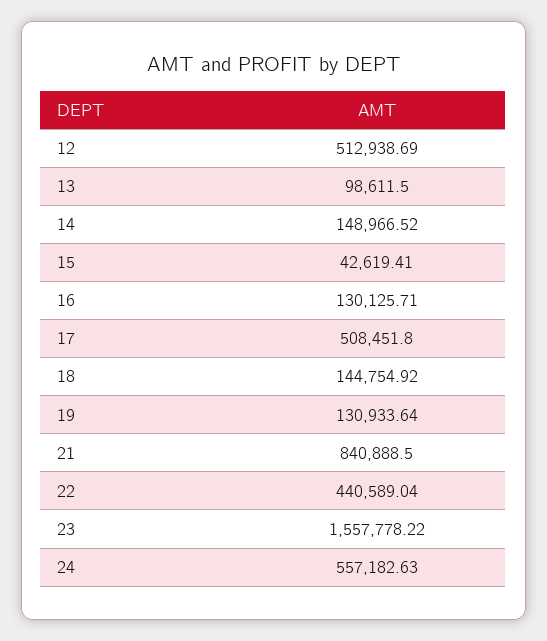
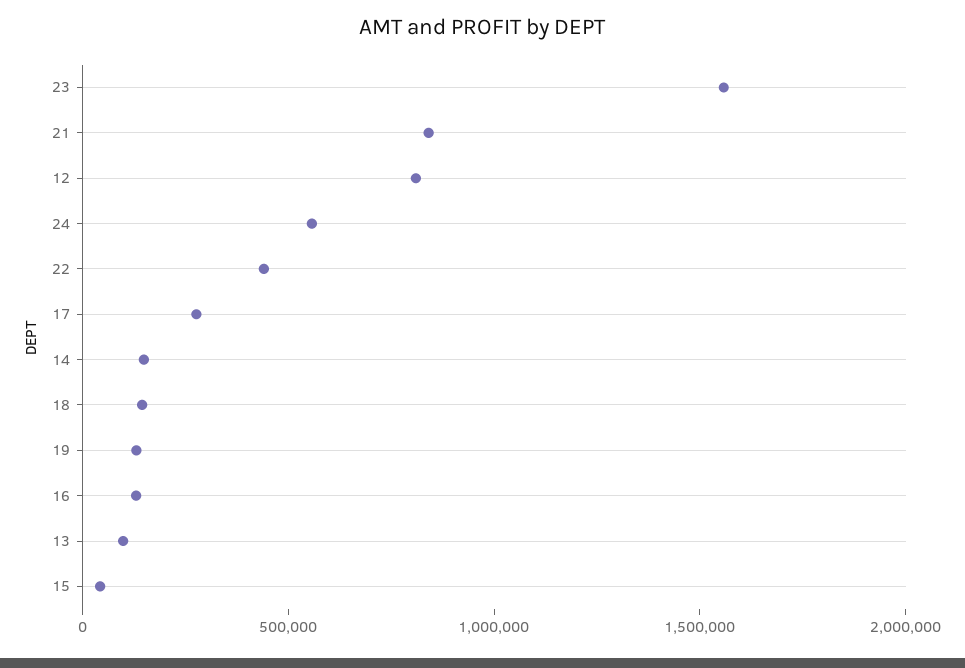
  {
-   "12": 512938.69,
+   "12": 800000,
    "13": 98611.5,
    "14": 148966.52,
    "15": 42619.41,
    "16": 130125.71,
-   "17": 508451.8,
+   "17": 300000,
    "18": 144754.92,
    "19": 130933.64,
    "21": 840888.5,
    "22": 440589.04,
    "23": 1557778.22,
    "24": 557182.63
  }

